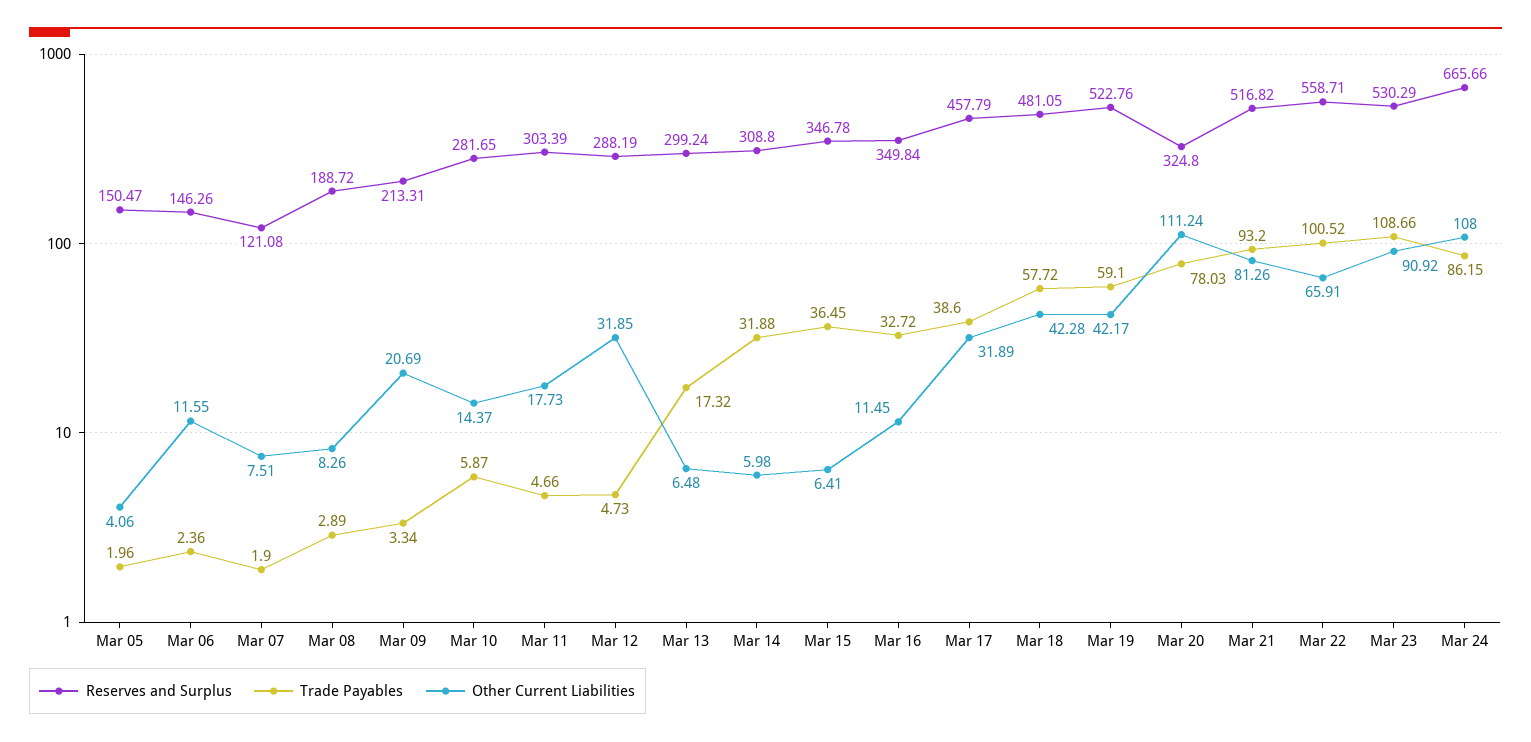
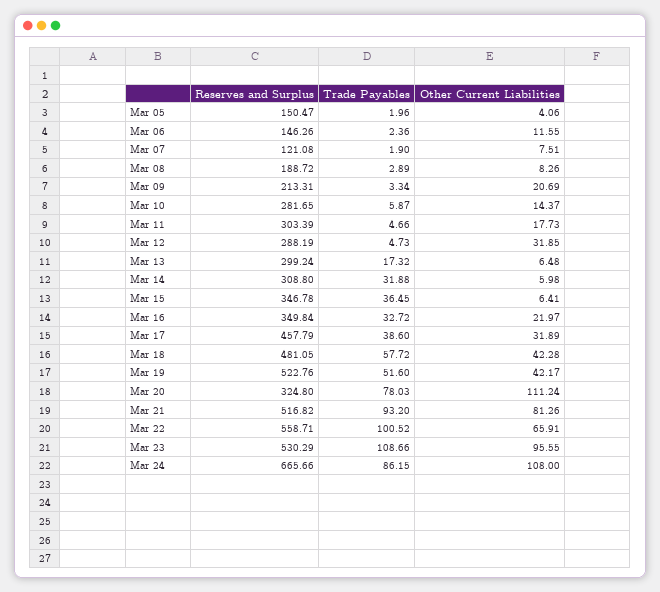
  {
    "Reserves and Surplus": {
      "Mar 05": 150.47,
      "Mar 06": 146.26,
      "Mar 07": 121.08,
      "Mar 08": 188.72,
      "Mar 09": 213.31,
      "Mar 10": 281.65,
      "Mar 11": 303.39,
      "Mar 12": 288.19,
      "Mar 13": 299.24,
      "Mar 14": 308.8,
      "Mar 15": 346.78,
      "Mar 16": 349.84,
      "Mar 17": 457.79,
      "Mar 18": 481.05,
      "Mar 19": 522.76,
      "Mar 20": 324.8,
      "Mar 21": 516.82,
      "Mar 22": 558.71,
      "Mar 23": 530.29,
      "Mar 24": 665.66
    },
    "Trade Payables": {
      "Mar 05": 1.96,
      "Mar 06": 2.36,
      "Mar 07": 1.9,
      "Mar 08": 2.89,
      "Mar 09": 3.34,
      "Mar 10": 5.87,
      "Mar 11": 4.66,
      "Mar 12": 4.73,
      "Mar 13": 17.32,
      "Mar 14": 31.88,
      "Mar 15": 36.45,
      "Mar 16": 32.72,
      "Mar 17": 38.6,
      "Mar 18": 57.72,
-     "Mar 19": 59.1,
+     "Mar 19": 51.6,
      "Mar 20": 78.03,
      "Mar 21": 93.2,
      "Mar 22": 100.52,
      "Mar 23": 108.66,
      "Mar 24": 86.15
    },
    "Other Current Liabilities": {
      "Mar 05": 4.06,
      "Mar 06": 11.55,
      "Mar 07": 7.51,
      "Mar 08": 8.26,
      "Mar 09": 20.69,
      "Mar 10": 14.37,
      "Mar 11": 17.73,
      "Mar 12": 31.85,
      "Mar 13": 6.48,
      "Mar 14": 5.98,
      "Mar 15": 6.41,
-     "Mar 16": 11.45,
+     "Mar 16": 21.97,
      "Mar 17": 31.89,
      "Mar 18": 42.28,
      "Mar 19": 42.17,
      "Mar 20": 111.24,
      "Mar 21": 81.26,
      "Mar 22": 65.91,
-     "Mar 23": 90.92,
+     "Mar 23": 95.55,
      "Mar 24": 108
    }
  }

